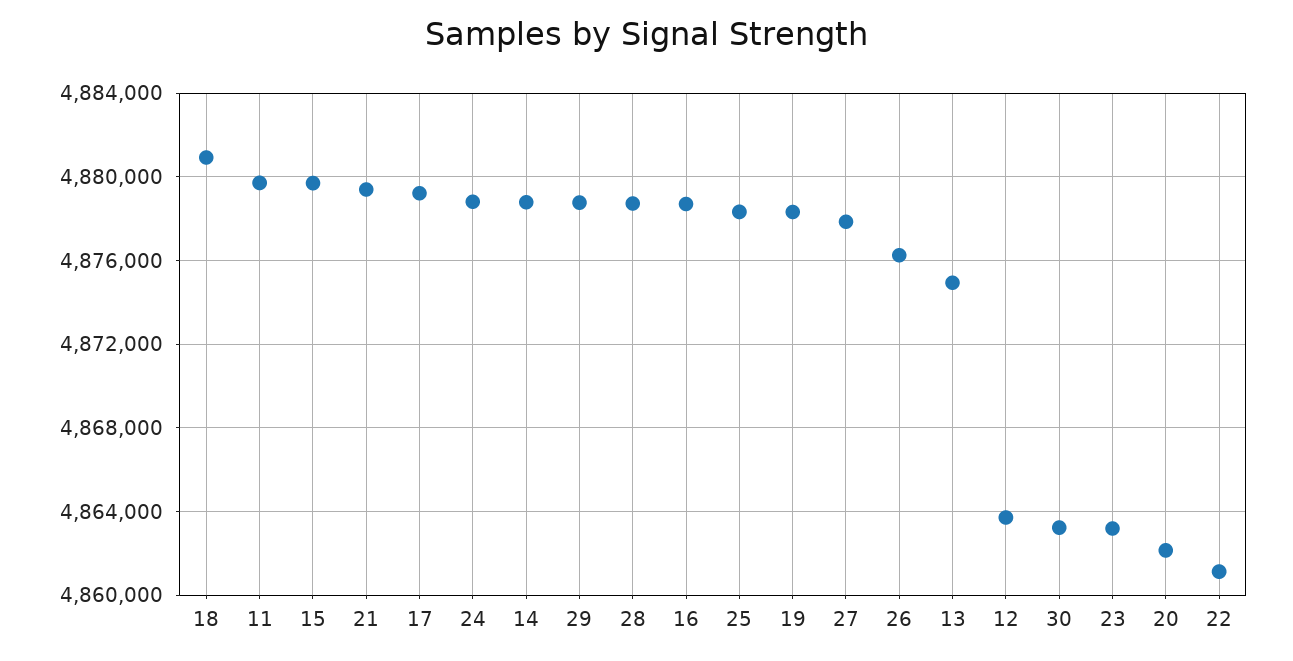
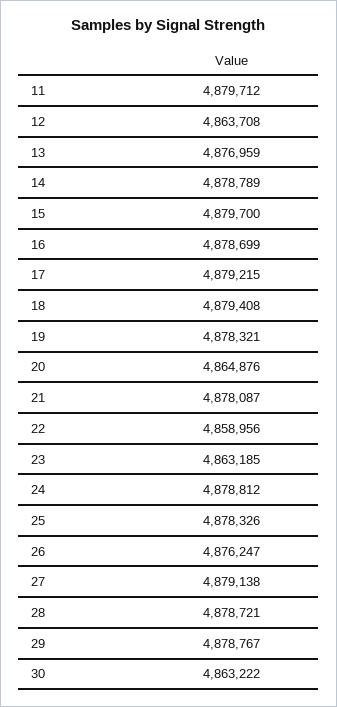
  {
-   "18": 4881000,
+   "18": 4879408,
    "11": 4879712,
    "15": 4879700,
-   "21": 4879500,
+   "21": 4878087,
    "17": 4879215,
    "24": 4878812,
    "14": 4878789,
    "29": 4878767,
    "28": 4878721,
    "16": 4878699,
    "25": 4878326,
    "19": 4878321,
-   "27": 4878000,
+   "27": 4879138,
    "26": 4876247,
-   "13": 4875000,
+   "13": 4876959,
    "12": 4863708,
    "30": 4863222,
    "23": 4863185,
-   "20": 4862000,
+   "20": 4864876,
-   "22": 4861000
+   "22": 4858956
  }

